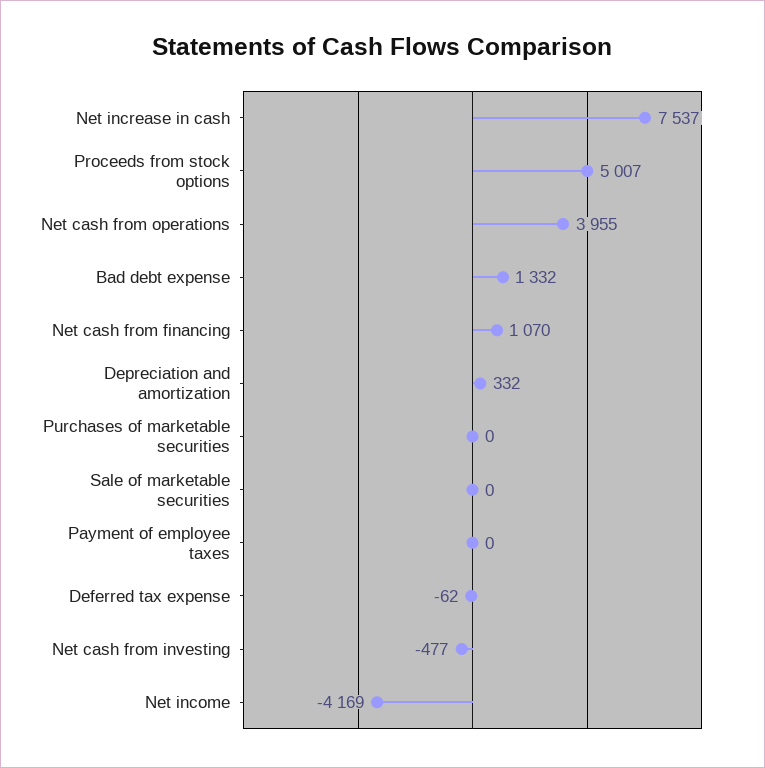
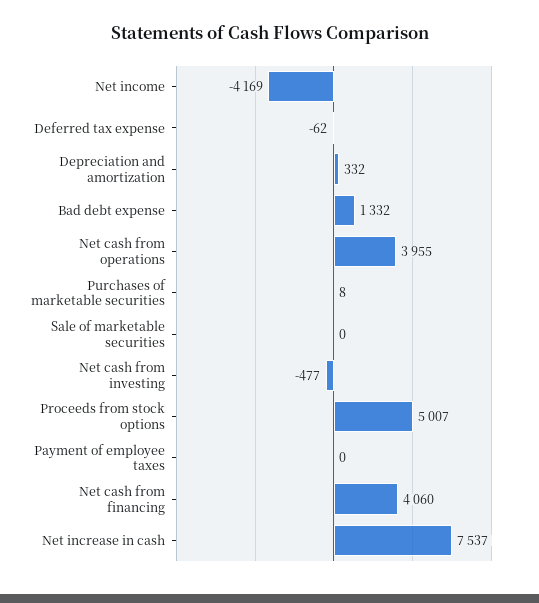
  {
    "Net increase in cash": 7537,
    "Proceeds from stock options": 5007,
    "Net cash from operations": 3955,
    "Bad debt expense": 1332,
-   "Net cash from financing": 1070,
+   "Net cash from financing": 4060,
    "Depreciation and amortization": 332,
-   "Purchases of marketable securities": 0,
+   "Purchases of marketable securities": 8,
    "Sale of marketable securities": 0,
    "Payment of employee taxes": 0,
    "Deferred tax expense": -62,
    "Net cash from investing": -477,
    "Net income": -4169
  }

